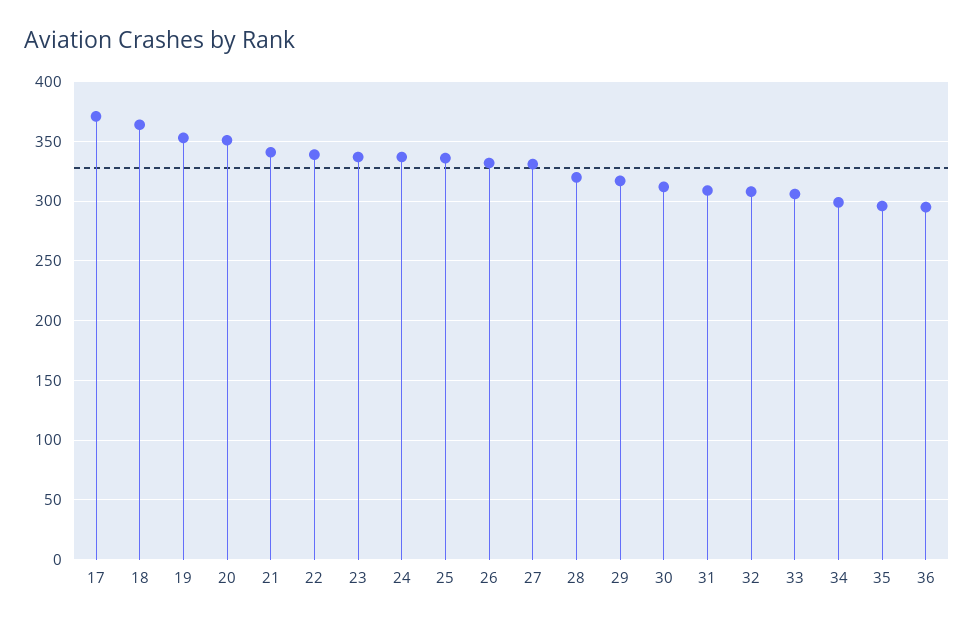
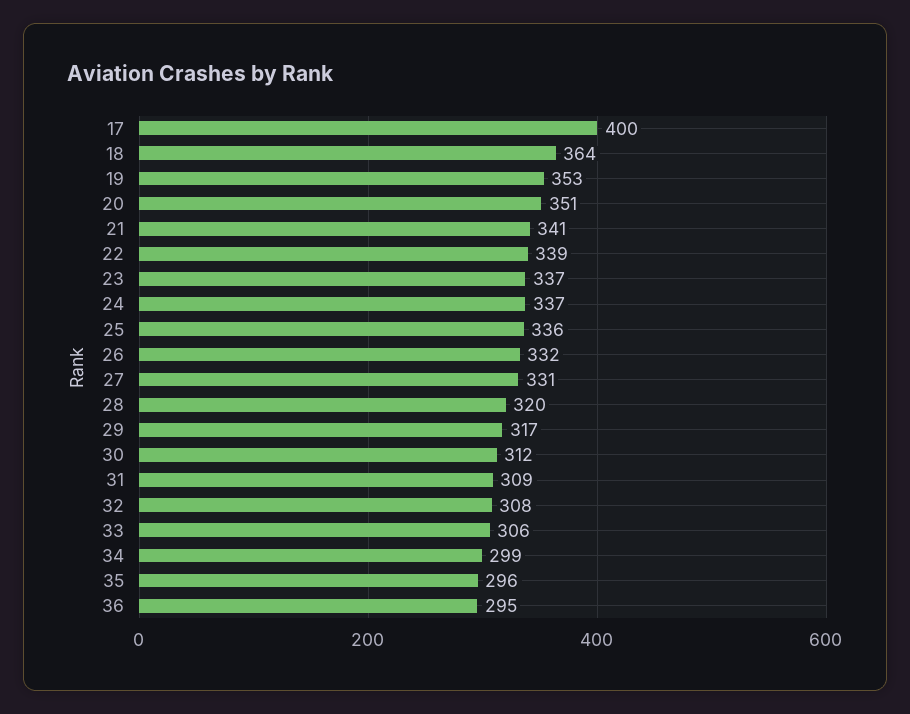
  {
-   "17": 370,
+   "17": 400,
    "18": 364,
    "19": 353,
    "20": 351,
    "21": 341,
    "22": 339,
    "23": 337,
    "24": 337,
    "25": 336,
    "26": 332,
    "27": 331,
    "28": 320,
    "29": 317,
    "30": 312,
    "31": 309,
    "32": 308,
    "33": 306,
    "34": 299,
    "35": 296,
    "36": 295
  }

